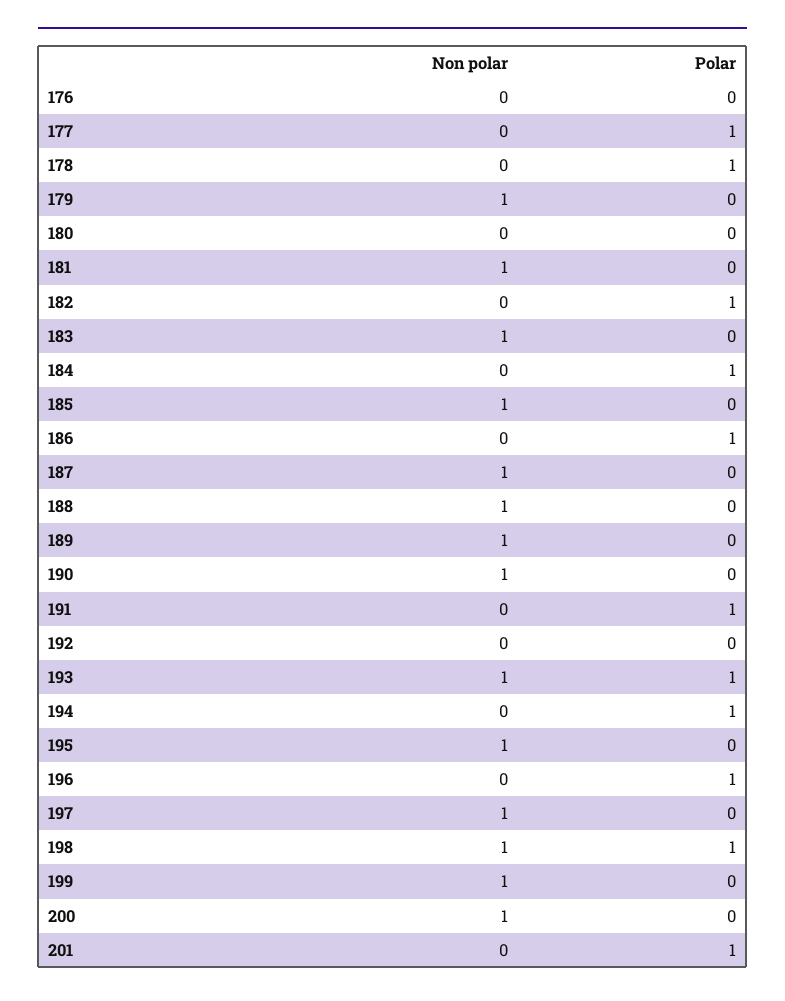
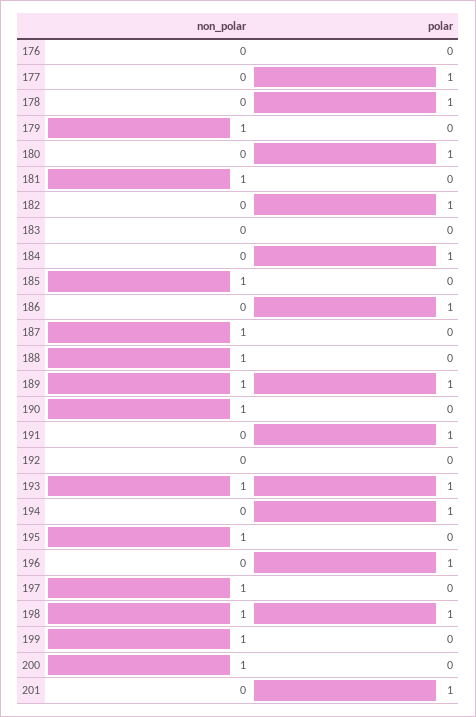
  {
    "Non polar": {
      "176": 0,
      "177": 0,
      "178": 0,
      "179": 1,
      "180": 0,
      "181": 1,
      "182": 0,
-     "183": 1,
+     "183": 0,
      "184": 0,
      "185": 1,
      "186": 0,
      "187": 1,
      "188": 1,
      "189": 1,
      "190": 1,
      "191": 0,
      "192": 0,
      "193": 1,
      "194": 0,
      "195": 1,
      "196": 0,
      "197": 1,
      "198": 1,
      "199": 1,
      "200": 1,
      "201": 0
    },
    "Polar": {
      "176": 0,
      "177": 1,
      "178": 1,
      "179": 0,
-     "180": 0,
+     "180": 1,
      "181": 0,
      "182": 1,
      "183": 0,
      "184": 1,
      "185": 0,
      "186": 1,
      "187": 0,
      "188": 0,
-     "189": 0,
+     "189": 1,
      "190": 0,
      "191": 1,
      "192": 0,
      "193": 1,
      "194": 1,
      "195": 0,
      "196": 1,
      "197": 0,
      "198": 1,
      "199": 0,
      "200": 0,
      "201": 1
    }
  }

